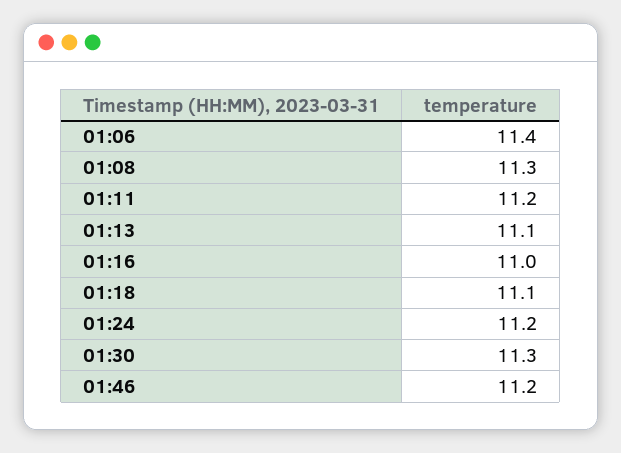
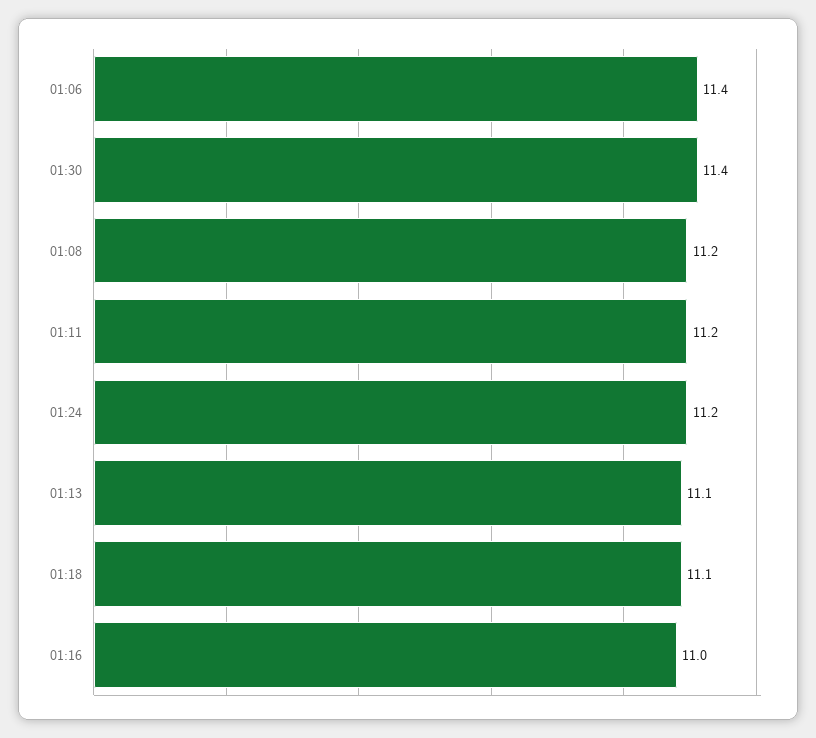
  {
    "01:06": 11.4,
-   "01:08": 11.3,
+   "01:08": 11.2,
    "01:11": 11.2,
    "01:13": 11.1,
    "01:16": 11,
    "01:18": 11.1,
    "01:24": 11.2,
-   "01:30": 11.3,
+   "01:30": 11.4
-   "01:46": 11.2
  }

